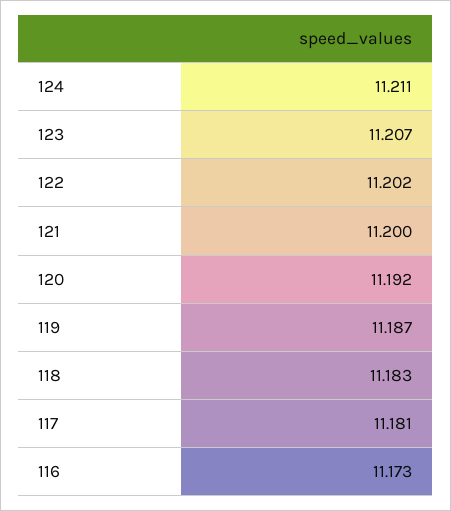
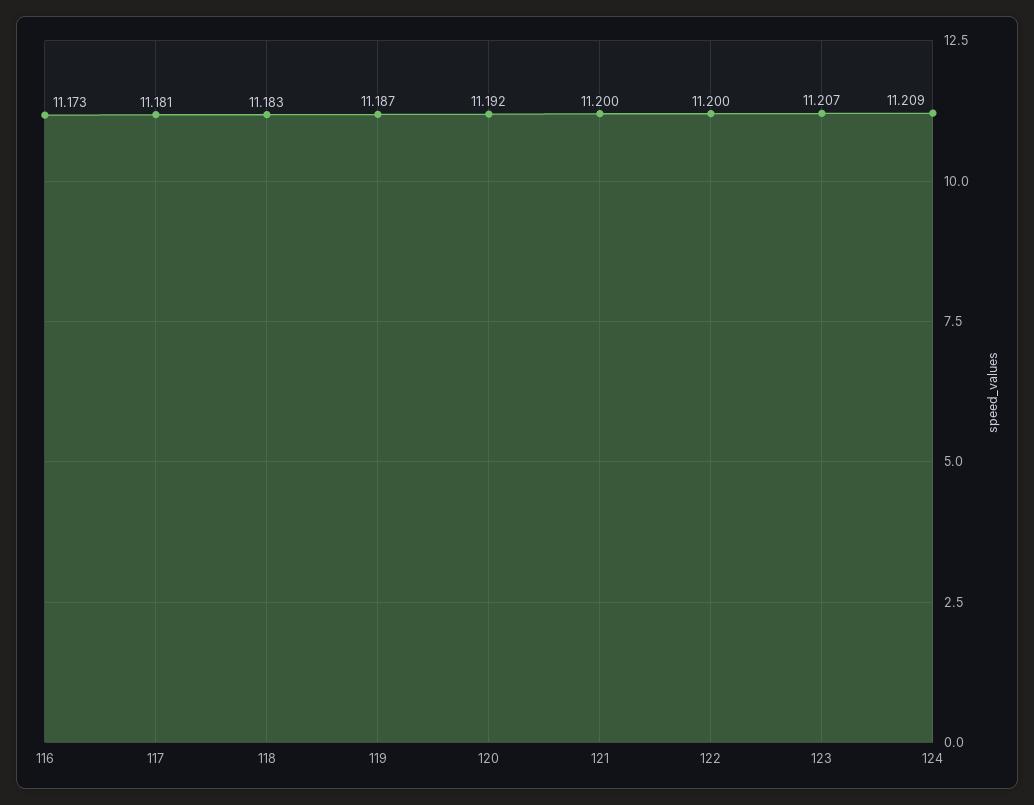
  {
-   "124": 11.211,
+   "124": 11.209,
    "123": 11.207,
-   "122": 11.202,
+   "122": 11.2,
    "121": 11.2,
    "120": 11.192,
    "119": 11.187,
    "118": 11.183,
    "117": 11.181,
    "116": 11.173
  }

